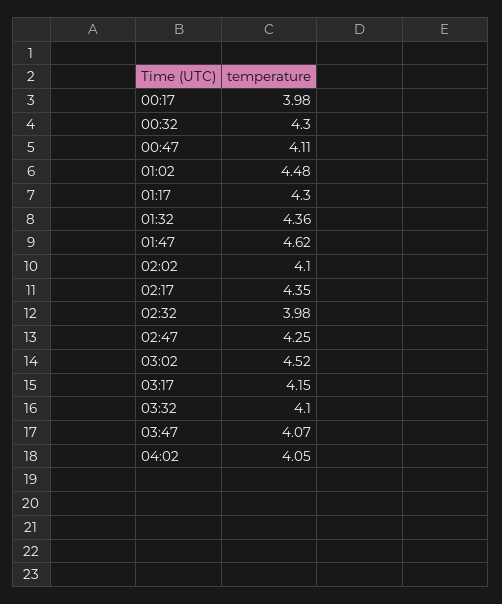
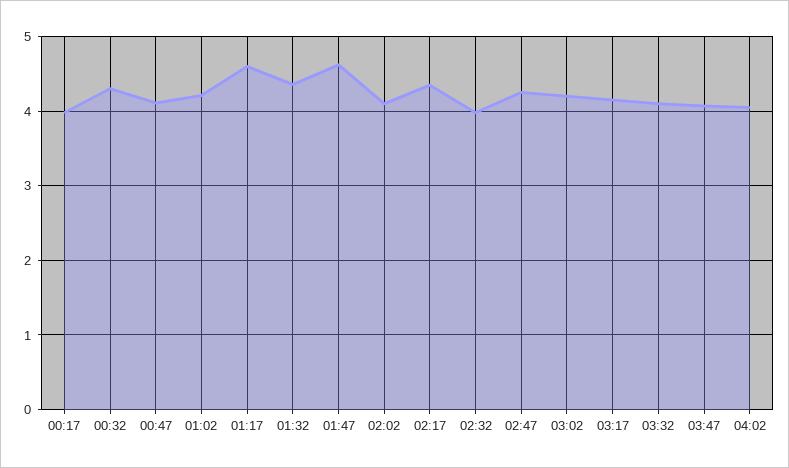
  {
    "00:17": 3.98,
    "00:32": 4.3,
    "00:47": 4.11,
-   "01:02": 4.48,
+   "01:02": 4.2,
-   "01:17": 4.3,
+   "01:17": 4.6,
    "01:32": 4.36,
    "01:47": 4.62,
    "02:02": 4.1,
    "02:17": 4.35,
    "02:32": 3.98,
    "02:47": 4.25,
-   "03:02": 4.52,
+   "03:02": 4.2,
    "03:17": 4.15,
    "03:32": 4.1,
    "03:47": 4.07,
    "04:02": 4.05
  }

